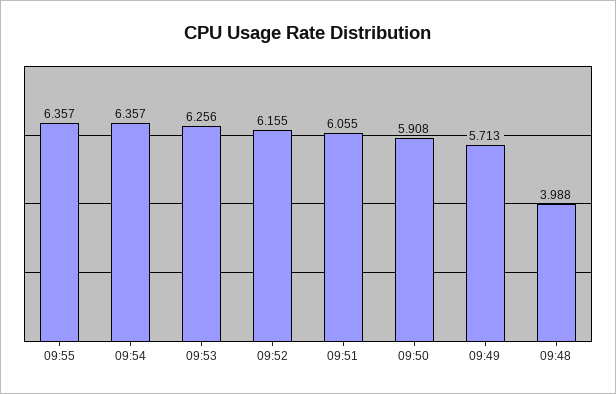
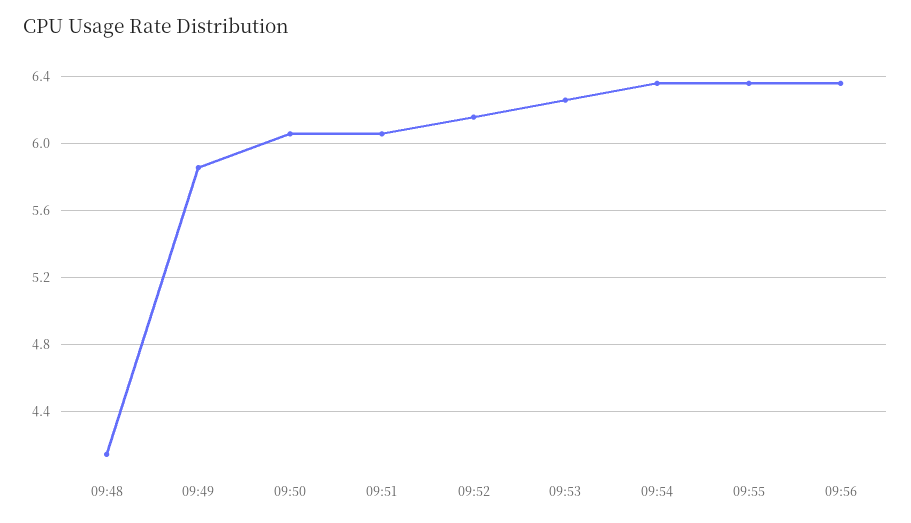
  {
    "09:55": 6.357,
    "09:54": 6.357,
    "09:53": 6.256,
    "09:52": 6.155,
    "09:51": 6.055,
-   "09:50": 5.908,
+   "09:50": 6.05,
-   "09:49": 5.713,
+   "09:49": 5.85,
-   "09:48": 3.988
+   "09:48": 4.15,
+   "09:56": 6.35
  }

